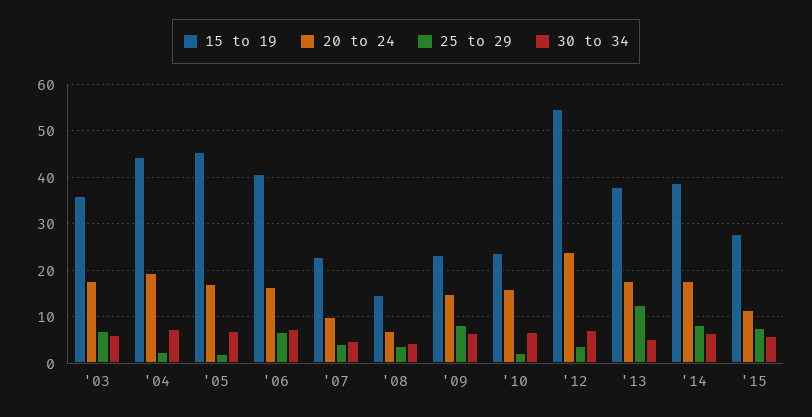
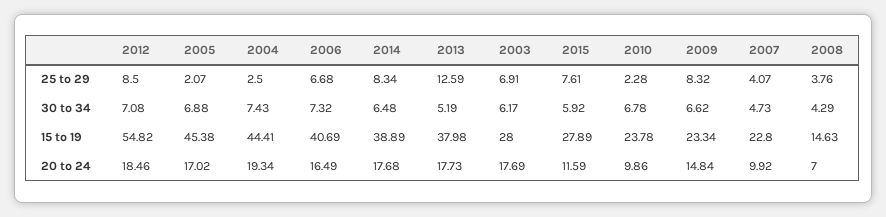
  {
    "15 to 19": {
-     "'03": 36,
+     "'03": 28,
      "'04": 44.41,
      "'05": 45.38,
      "'06": 40.69,
      "'07": 22.8,
      "'08": 14.63,
      "'09": 23.34,
      "'10": 23.78,
      "'12": 54.82,
      "'13": 37.98,
      "'14": 38.89,
      "'15": 27.89
    },
    "20 to 24": {
      "'03": 17.69,
      "'04": 19.34,
      "'05": 17.02,
      "'06": 16.49,
      "'07": 9.92,
      "'08": 7,
      "'09": 14.84,
-     "'10": 16,
+     "'10": 9.86,
-     "'12": 24,
+     "'12": 18.46,
      "'13": 17.73,
      "'14": 17.68,
      "'15": 11.59
    },
    "25 to 29": {
      "'03": 6.91,
      "'04": 2.5,
      "'05": 2.07,
      "'06": 6.68,
      "'07": 4.07,
      "'08": 3.76,
      "'09": 8.32,
      "'10": 2.28,
-     "'12": 4,
+     "'12": 8.5,
      "'13": 12.59,
      "'14": 8.34,
      "'15": 7.61
    },
    "30 to 34": {
      "'03": 6.17,
      "'04": 7.43,
      "'05": 6.88,
      "'06": 7.32,
      "'07": 4.73,
      "'08": 4.29,
      "'09": 6.62,
      "'10": 6.78,
      "'12": 7.08,
      "'13": 5.19,
      "'14": 6.48,
      "'15": 5.92
    }
  }

